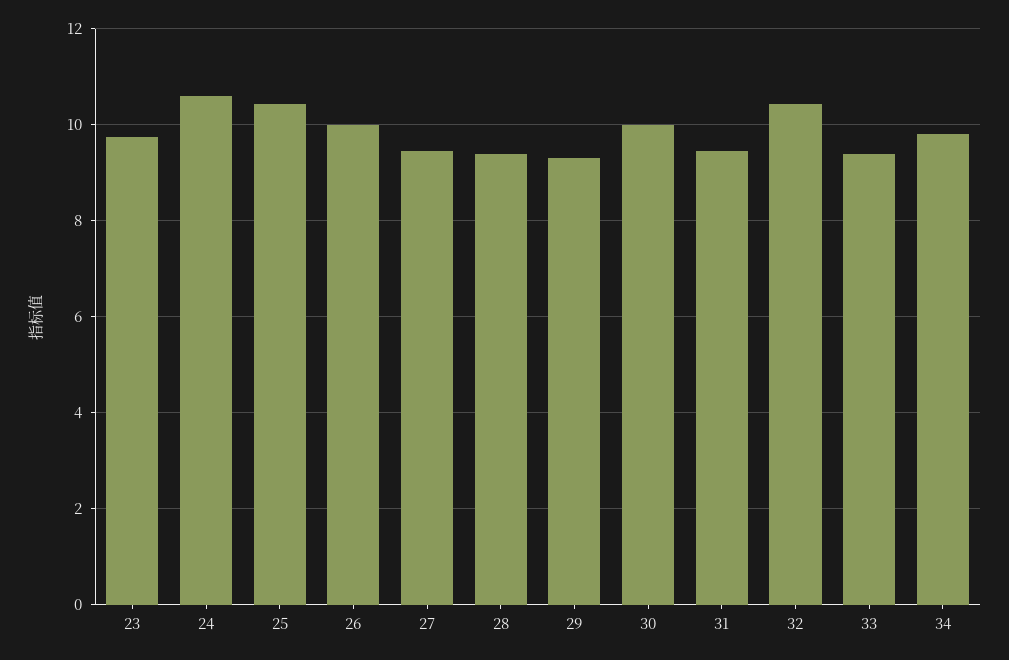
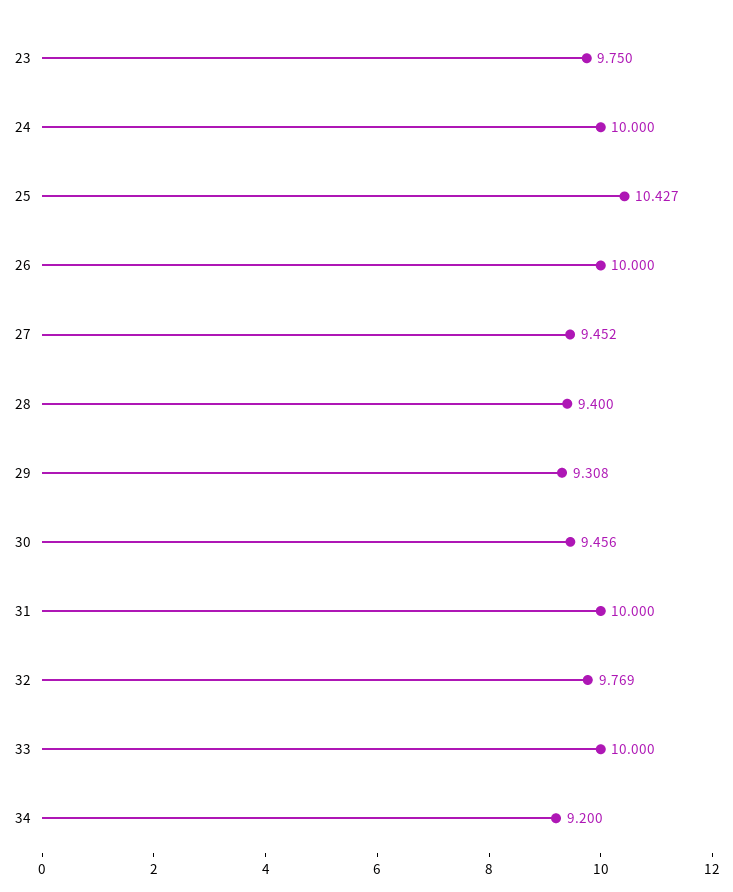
  {
    "23": 9.75,
-   "24": 10.6,
+   "24": 10,
    "25": 10.427,
    "26": 10,
    "27": 9.452,
    "28": 9.4,
    "29": 9.308,
-   "30": 10,
+   "30": 9.456,
-   "31": 9.4,
+   "31": 10,
-   "32": 10.4,
+   "32": 9.769,
-   "33": 9.4,
+   "33": 10,
-   "34": 9.8
+   "34": 9.2
  }

